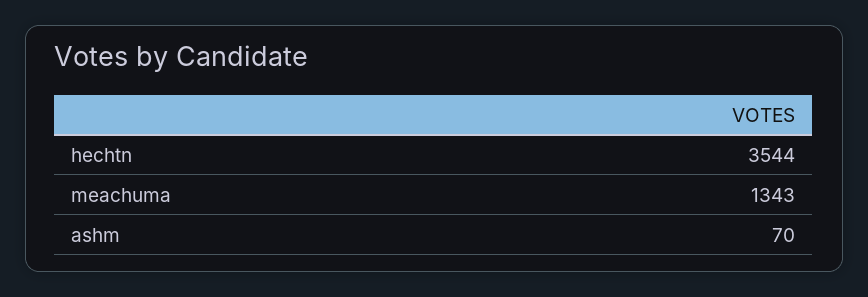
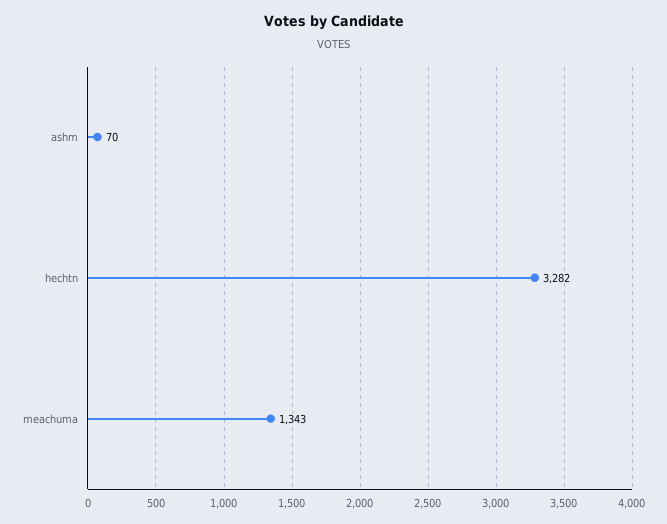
  {
-   "hechtn": 3544,
+   "hechtn": 3282,
    "meachuma": 1343,
    "ashm": 70
  }

